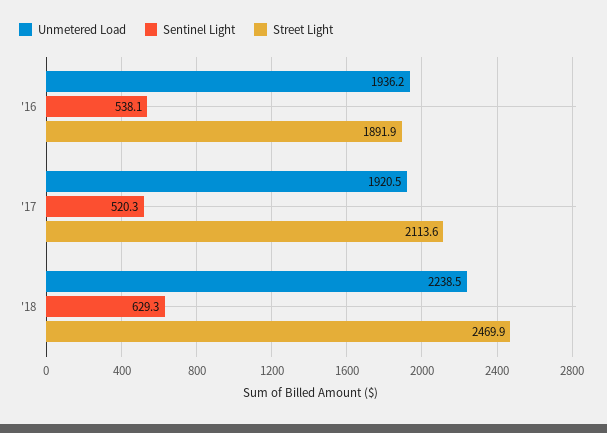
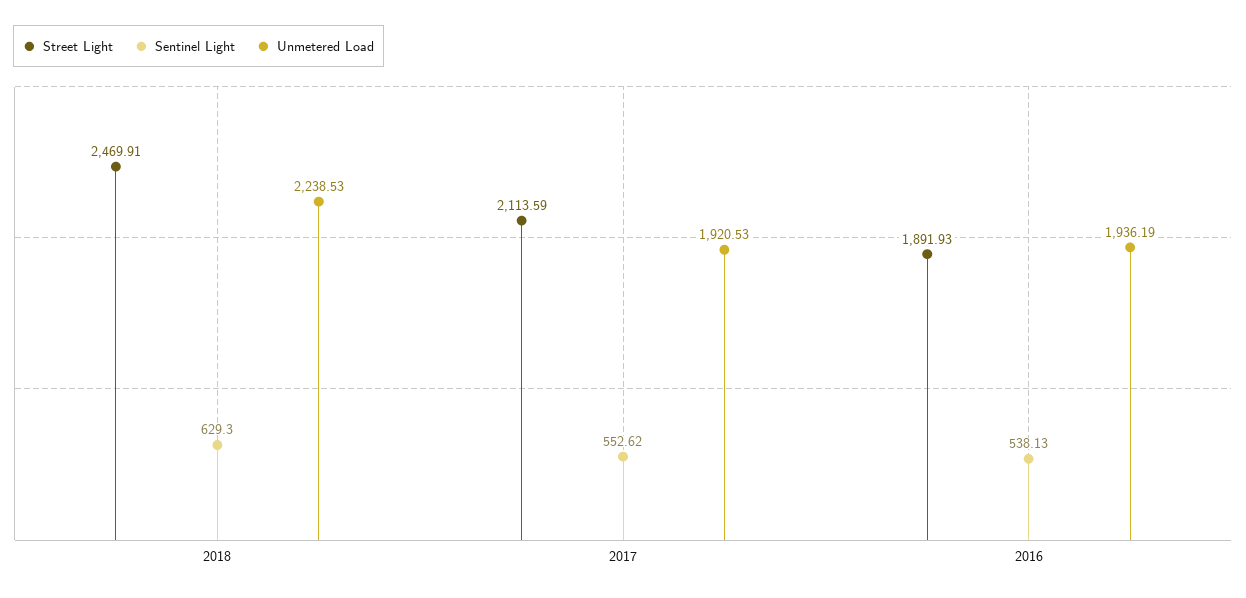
  {
    "Unmetered Load": {
      "'16": 1936.19,
      "'17": 1920.53,
      "'18": 2238.53
    },
    "Sentinel Light": {
      "'16": 538.13,
-     "'17": 520.3,
+     "'17": 552.62,
      "'18": 629.3
    },
    "Street Light": {
      "'16": 1891.93,
      "'17": 2113.59,
      "'18": 2469.91
    }
  }

